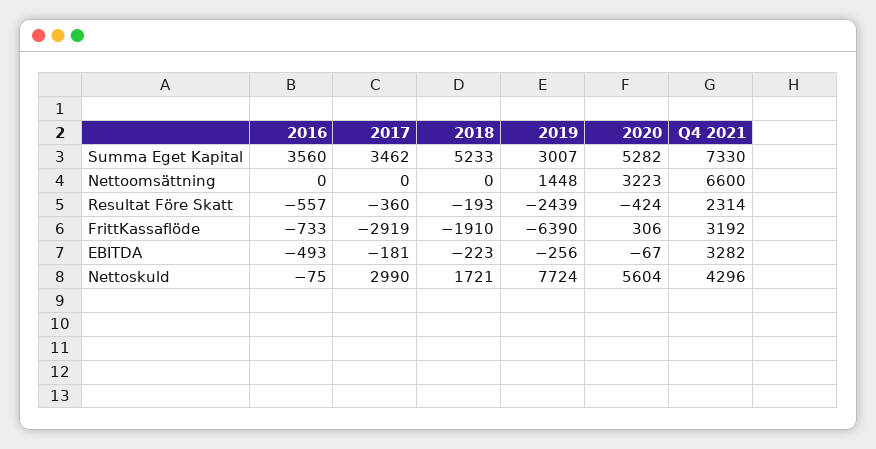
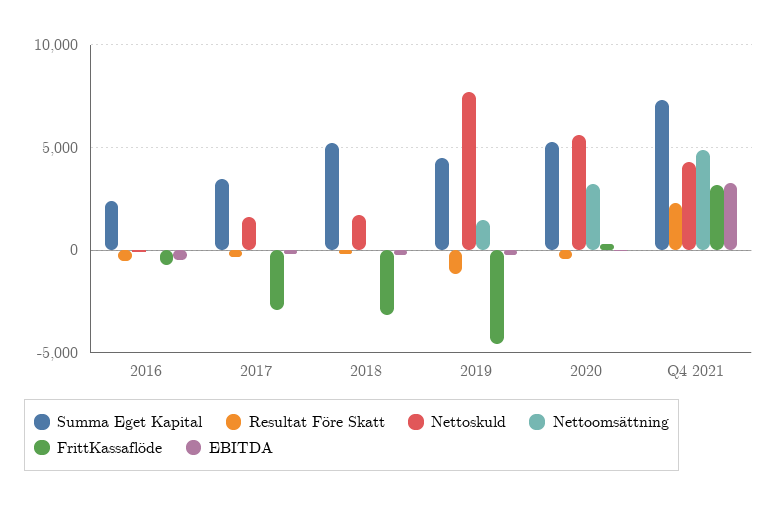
  {
    "Summa Eget Kapital": {
-     "2016": 3560,
+     "2016": 2500,
      "2017": 3462,
      "2018": 5233,
-     "2019": 3007,
+     "2019": 4500,
      "2020": 5282,
      "Q4 2021": 7330
    },
    "Nettoomsättning": {
      "2016": 0,
      "2017": 0,
      "2018": 0,
      "2019": 1448,
      "2020": 3223,
-     "Q4 2021": 6600
+     "Q4 2021": 5000
    },
    "Resultat Före Skatt": {
      "2016": -557,
      "2017": -360,
      "2018": -193,
-     "2019": -2439,
+     "2019": -1000,
      "2020": -424,
      "Q4 2021": 2314
    },
    "FrittKassaflöde": {
      "2016": -733,
      "2017": -2919,
-     "2018": -1910,
+     "2018": -3000,
-     "2019": -6390,
+     "2019": -4500,
      "2020": 306,
      "Q4 2021": 3192
    },
    "EBITDA": {
      "2016": -493,
      "2017": -181,
      "2018": -223,
      "2019": -256,
      "2020": -67,
      "Q4 2021": 3282
    },
    "Nettoskuld": {
      "2016": -75,
-     "2017": 2990,
+     "2017": 1500,
      "2018": 1721,
      "2019": 7724,
      "2020": 5604,
      "Q4 2021": 4296
    }
  }

